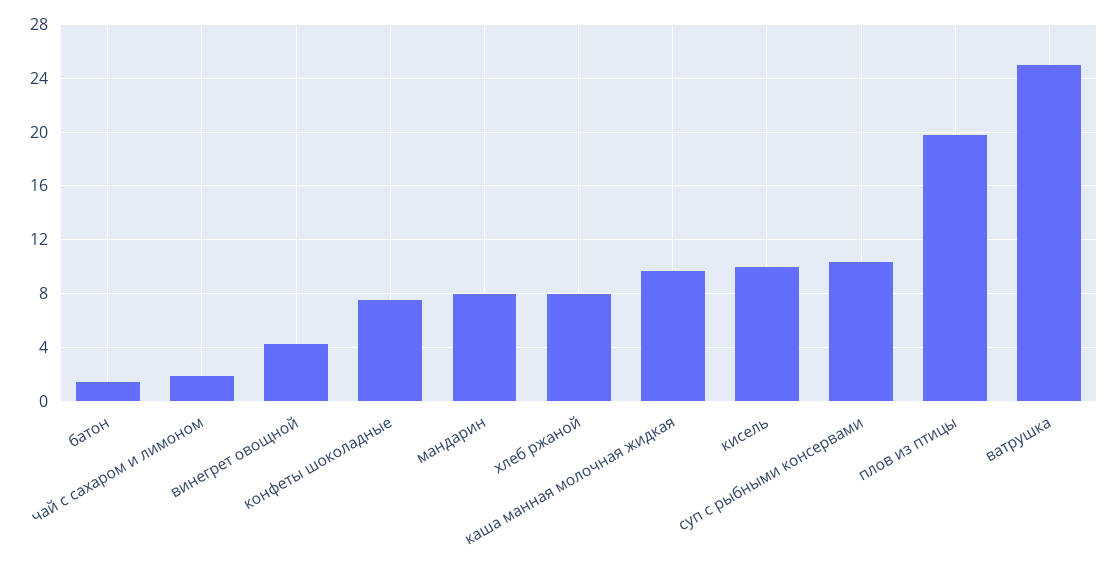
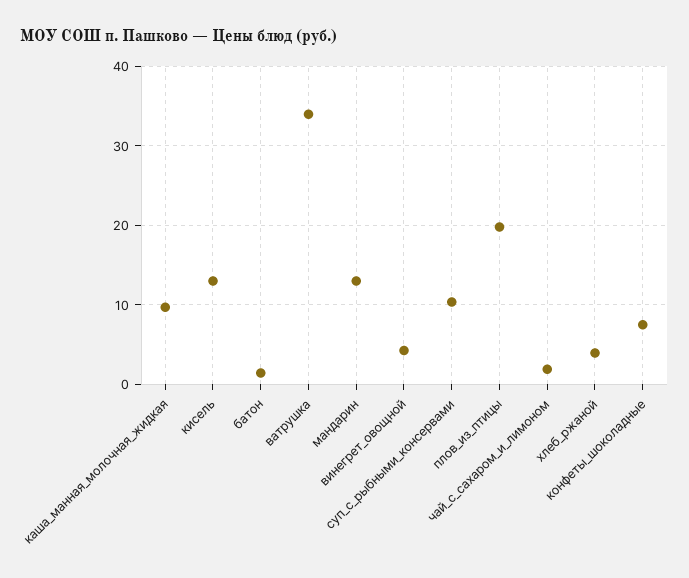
  {
    "батон": 1.5,
    "чай с сахаром и лимоном": 2,
    "винегрет овощной": 4.5,
    "конфеты шоколадные": 7.5,
-   "мандарин": 8,
+   "мандарин": 13,
-   "хлеб ржаной": 8,
+   "хлеб ржаной": 4,
    "каша манная молочная жидкая": 9.5,
-   "кисель": 10,
+   "кисель": 13,
    "суп с рыбными консервами": 10.5,
    "плов из птицы": 20,
-   "ватрушка": 25
+   "ватрушка": 34
  }

